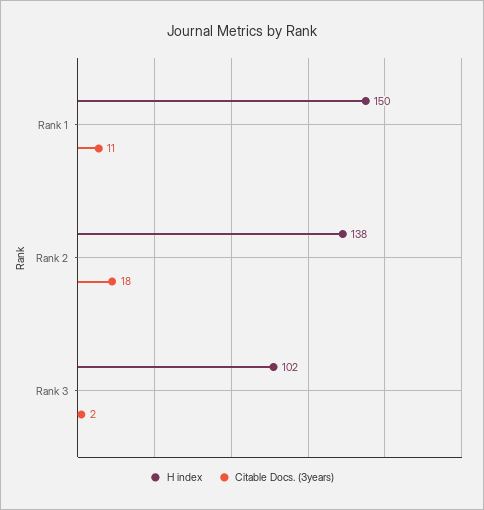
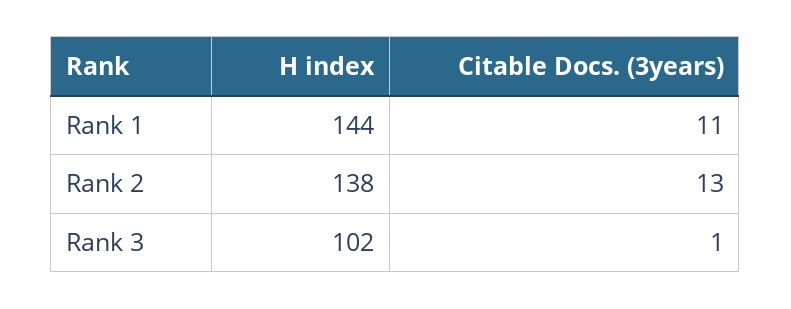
  {
    "H index": {
-     "Rank 1": 150,
+     "Rank 1": 144,
      "Rank 2": 138,
      "Rank 3": 102
    },
    "Citable Docs. (3years)": {
      "Rank 1": 11,
-     "Rank 2": 18,
+     "Rank 2": 13,
-     "Rank 3": 2
+     "Rank 3": 1
    }
  }

